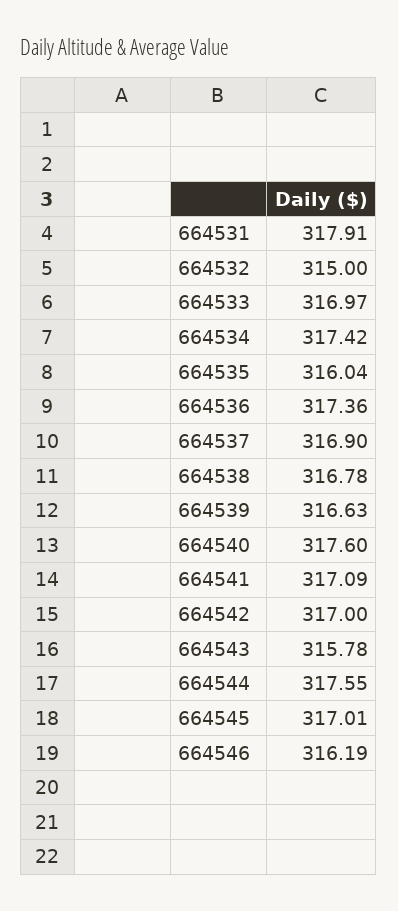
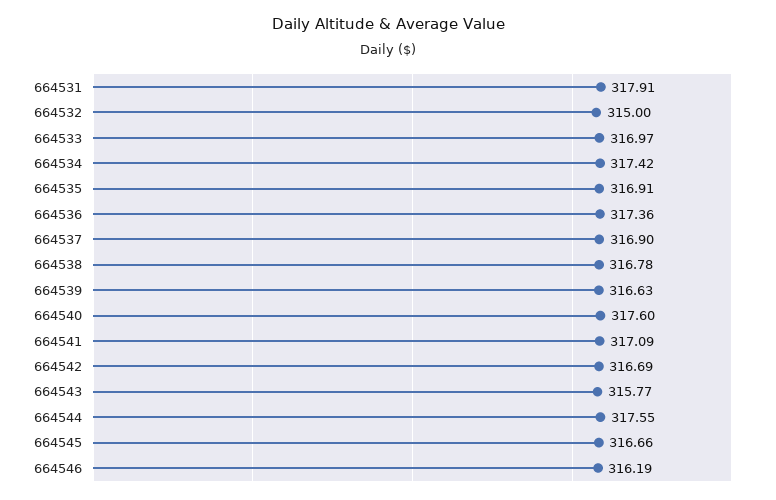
  {
    "664531": 317.91,
    "664532": 315,
    "664533": 316.97,
    "664534": 317.42,
-   "664535": 316.04,
+   "664535": 316.91,
    "664536": 317.36,
    "664537": 316.9,
    "664538": 316.78,
    "664539": 316.63,
    "664540": 317.6,
    "664541": 317.09,
-   "664542": 317,
+   "664542": 316.69,
-   "664543": 315.78,
+   "664543": 315.77,
    "664544": 317.55,
-   "664545": 317.01,
+   "664545": 316.66,
    "664546": 316.19
  }

